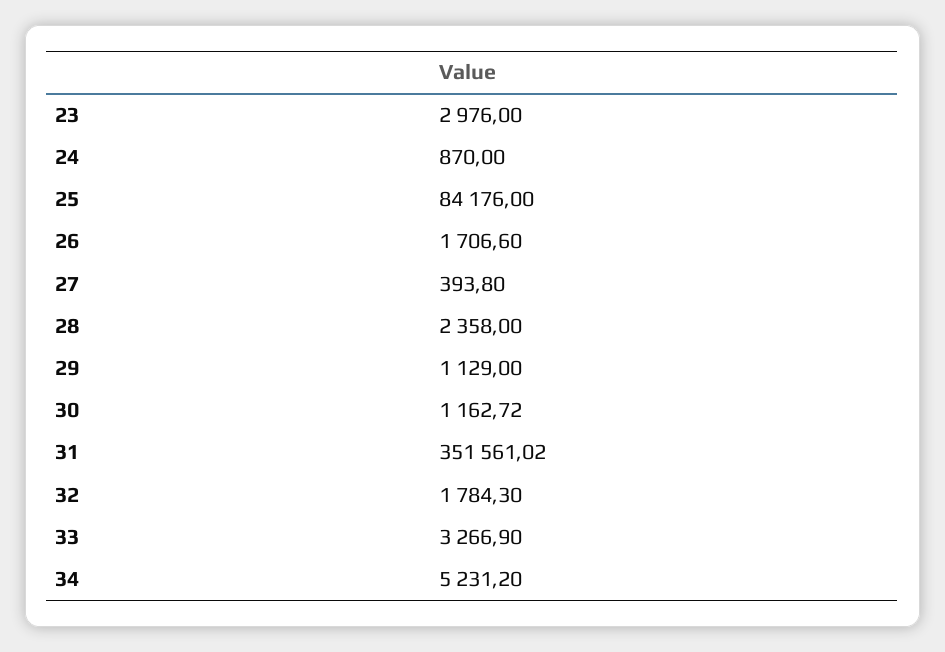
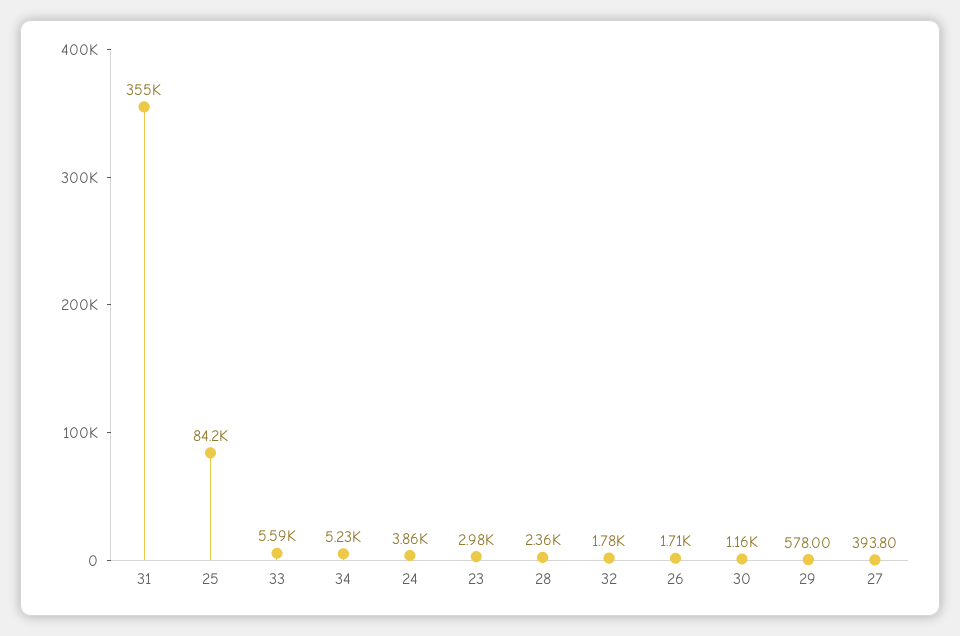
  {
    "23": 2976,
-   "24": 870,
+   "24": 3860,
    "25": 84176,
    "26": 1706.6,
    "27": 393.8,
    "28": 2358,
-   "29": 1129,
+   "29": 578,
    "30": 1162.72,
-   "31": 351561.02,
+   "31": 355000,
    "32": 1784.3,
-   "33": 3266.9,
+   "33": 5590,
    "34": 5231.2
  }

